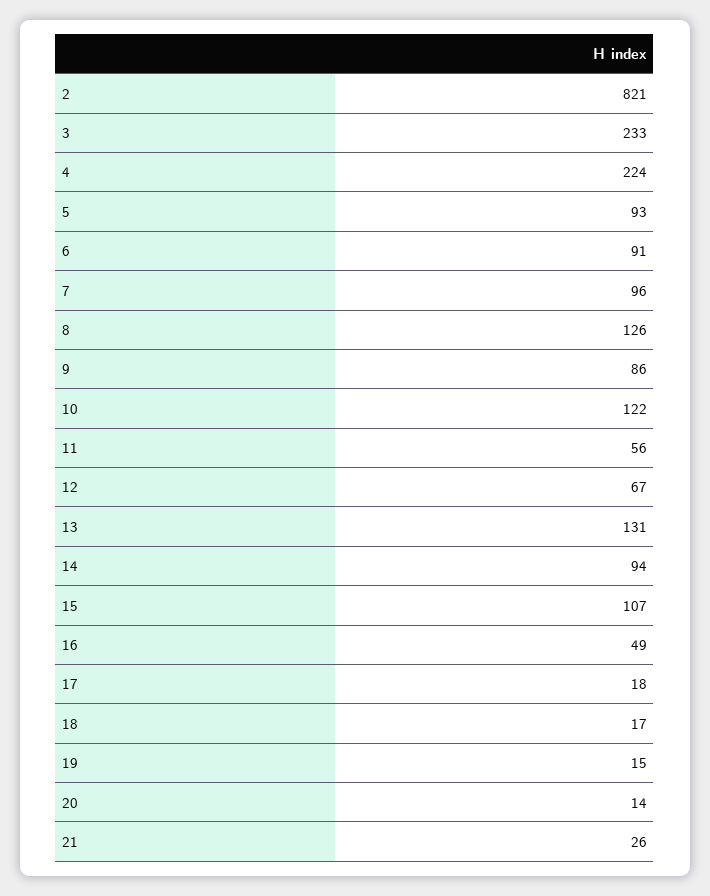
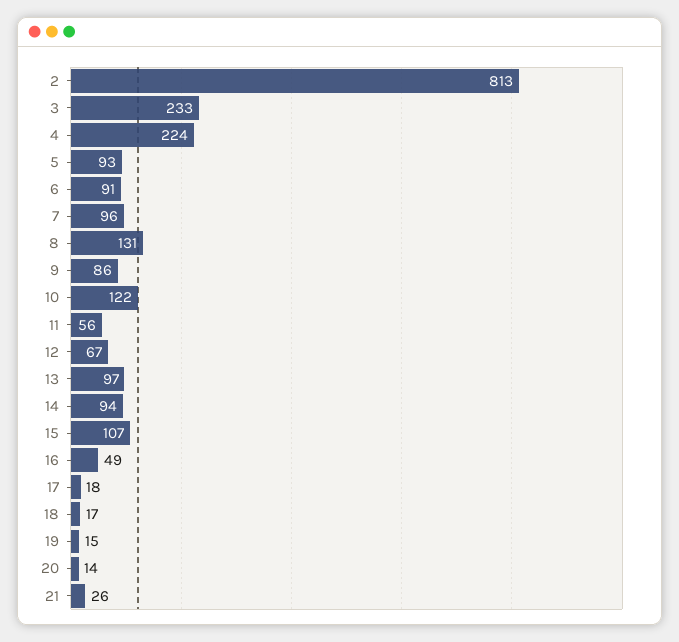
  {
-   "2": 821,
+   "2": 813,
    "3": 233,
    "4": 224,
    "5": 93,
    "6": 91,
    "7": 96,
-   "8": 126,
+   "8": 131,
    "9": 86,
    "10": 122,
    "11": 56,
    "12": 67,
-   "13": 131,
+   "13": 97,
    "14": 94,
    "15": 107,
    "16": 49,
    "17": 18,
    "18": 17,
    "19": 15,
    "20": 14,
    "21": 26
  }

